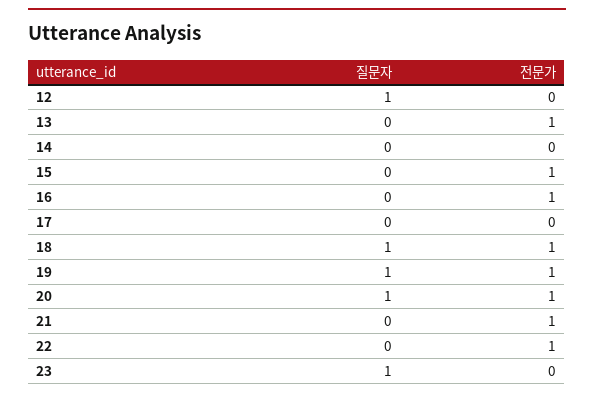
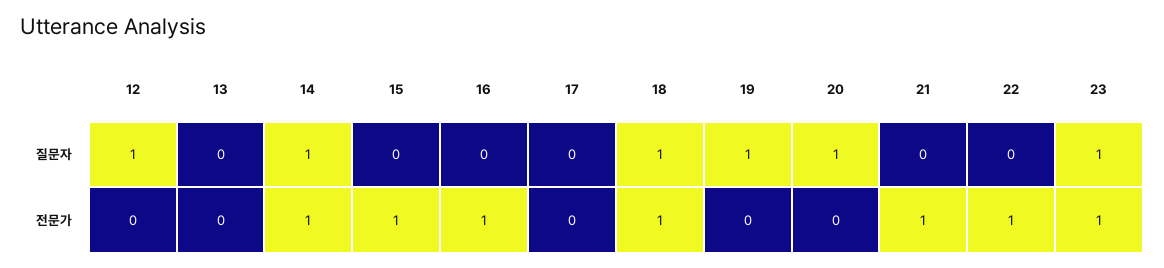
  {
    "질문자": {
      "12": 1,
      "13": 0,
-     "14": 0,
+     "14": 1,
      "15": 0,
      "16": 0,
      "17": 0,
      "18": 1,
      "19": 1,
      "20": 1,
      "21": 0,
      "22": 0,
      "23": 1
    },
    "전문가": {
      "12": 0,
-     "13": 1,
+     "13": 0,
-     "14": 0,
+     "14": 1,
      "15": 1,
      "16": 1,
      "17": 0,
      "18": 1,
-     "19": 1,
+     "19": 0,
-     "20": 1,
+     "20": 0,
      "21": 1,
      "22": 1,
-     "23": 0
+     "23": 1
    }
  }

